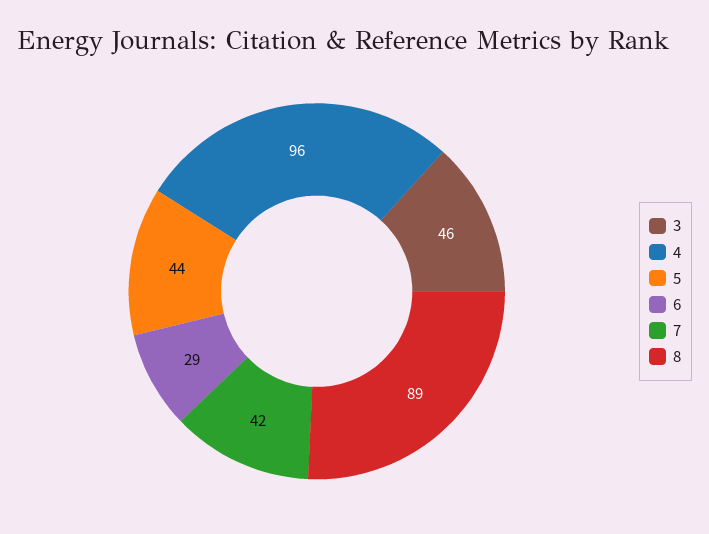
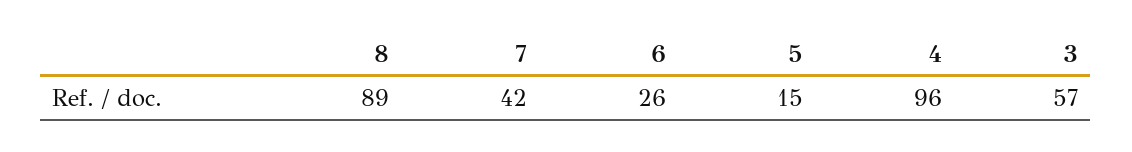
  {
-   "3": 46,
+   "3": 57,
    "4": 96,
-   "5": 44,
+   "5": 15,
-   "6": 29,
+   "6": 26,
    "7": 42,
    "8": 89
  }

